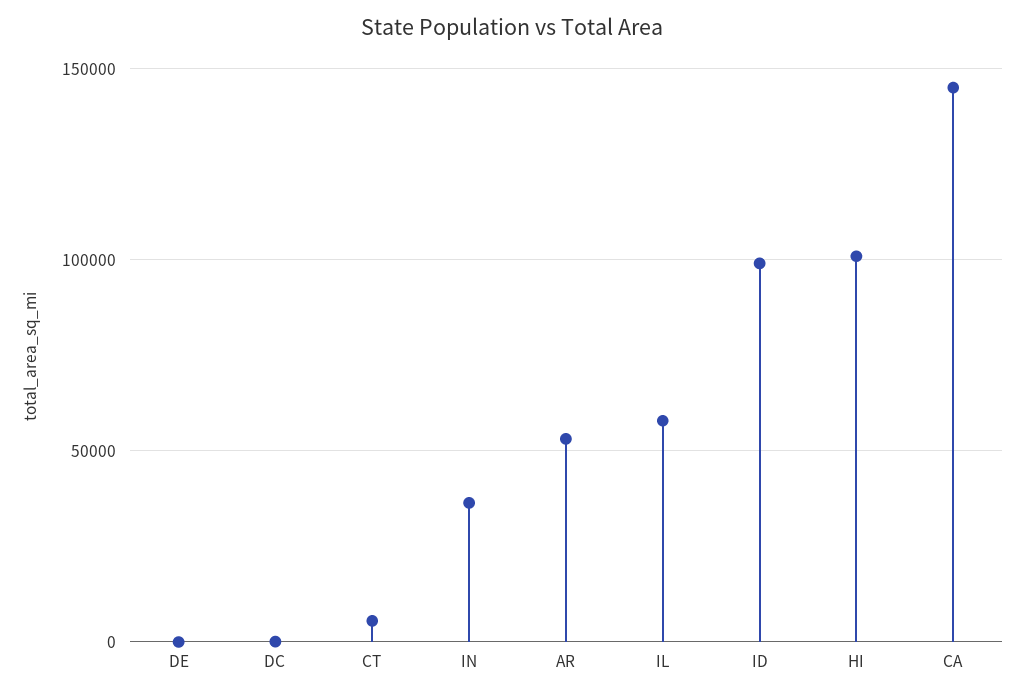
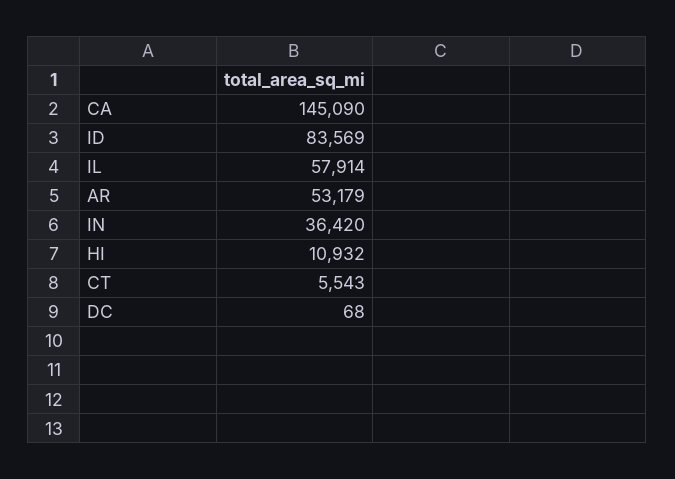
  {
-   "DE": 0,
    "DC": 68,
    "CT": 5543,
    "IN": 36420,
    "AR": 53179,
    "IL": 57914,
-   "ID": 100000,
+   "ID": 83569,
-   "HI": 100000,
+   "HI": 10932,
    "CA": 145090
  }

